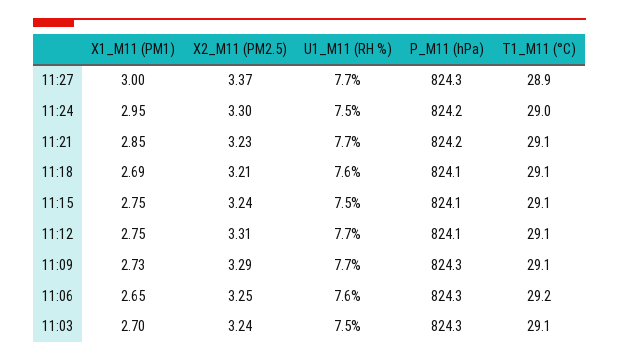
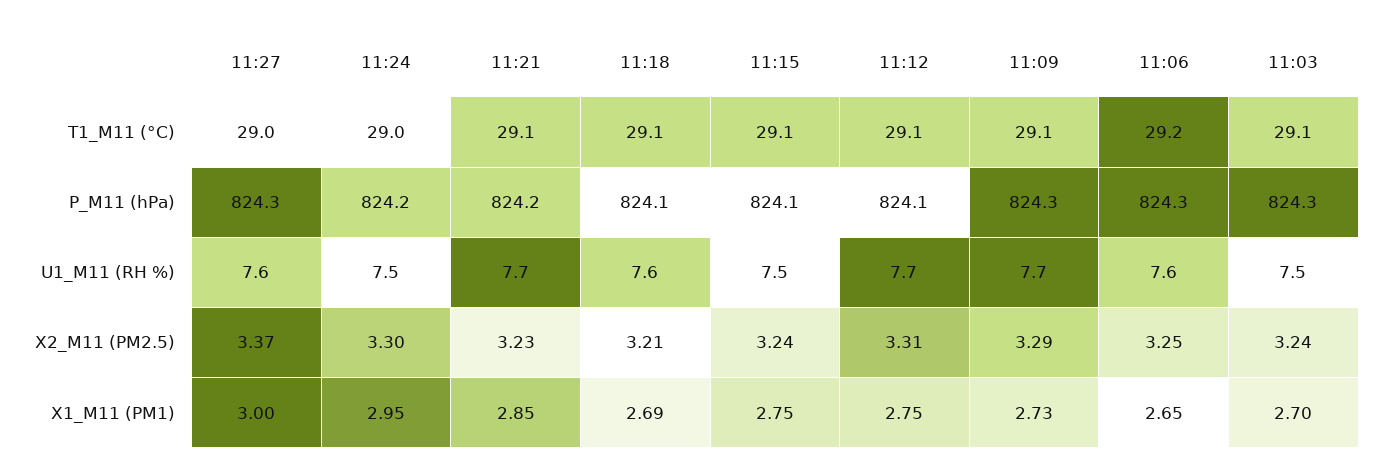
  {
    "X1_M11 (PM1)": {
      "11:27": 3,
      "11:24": 2.95,
      "11:21": 2.85,
      "11:18": 2.69,
      "11:15": 2.75,
      "11:12": 2.75,
      "11:09": 2.73,
      "11:06": 2.65,
      "11:03": 2.7
    },
    "X2_M11 (PM2.5)": {
      "11:27": 3.37,
      "11:24": 3.3,
      "11:21": 3.23,
      "11:18": 3.21,
      "11:15": 3.24,
      "11:12": 3.31,
      "11:09": 3.29,
      "11:06": 3.25,
      "11:03": 3.24
    },
    "U1_M11 (RH %)": {
-     "11:27": 7.7,
+     "11:27": 7.6,
      "11:24": 7.5,
      "11:21": 7.7,
      "11:18": 7.6,
      "11:15": 7.5,
      "11:12": 7.7,
      "11:09": 7.7,
      "11:06": 7.6,
      "11:03": 7.5
    },
    "P_M11 (hPa)": {
      "11:27": 824.3,
      "11:24": 824.2,
      "11:21": 824.2,
      "11:18": 824.1,
      "11:15": 824.1,
      "11:12": 824.1,
      "11:09": 824.3,
      "11:06": 824.3,
      "11:03": 824.3
    },
    "T1_M11 (°C)": {
-     "11:27": 28.9,
+     "11:27": 29,
      "11:24": 29,
      "11:21": 29.1,
      "11:18": 29.1,
      "11:15": 29.1,
      "11:12": 29.1,
      "11:09": 29.1,
      "11:06": 29.2,
      "11:03": 29.1
    }
  }

